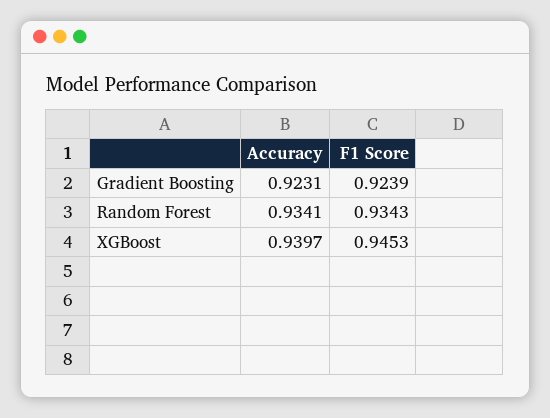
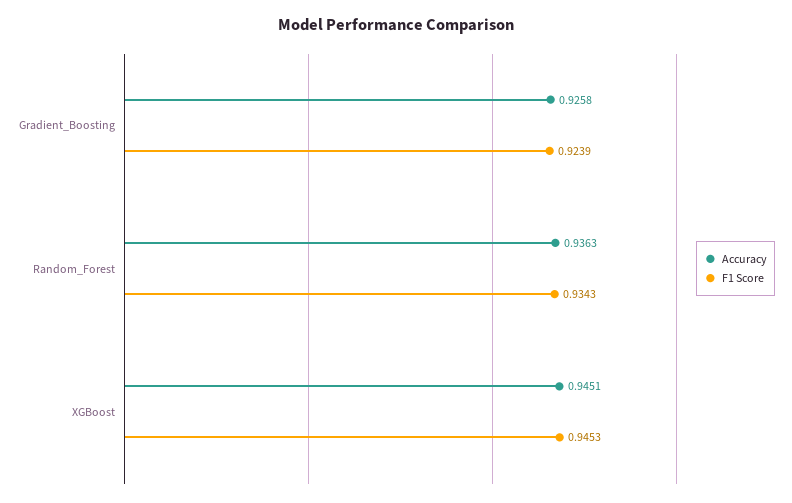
  {
    "Accuracy": {
-     "Gradient Boosting": 0.9231,
+     "Gradient Boosting": 0.9258,
-     "Random Forest": 0.9341,
+     "Random Forest": 0.9363,
-     "XGBoost": 0.9397
+     "XGBoost": 0.9451
    },
    "F1 Score": {
      "Gradient Boosting": 0.9239,
      "Random Forest": 0.9343,
      "XGBoost": 0.9453
    }
  }

